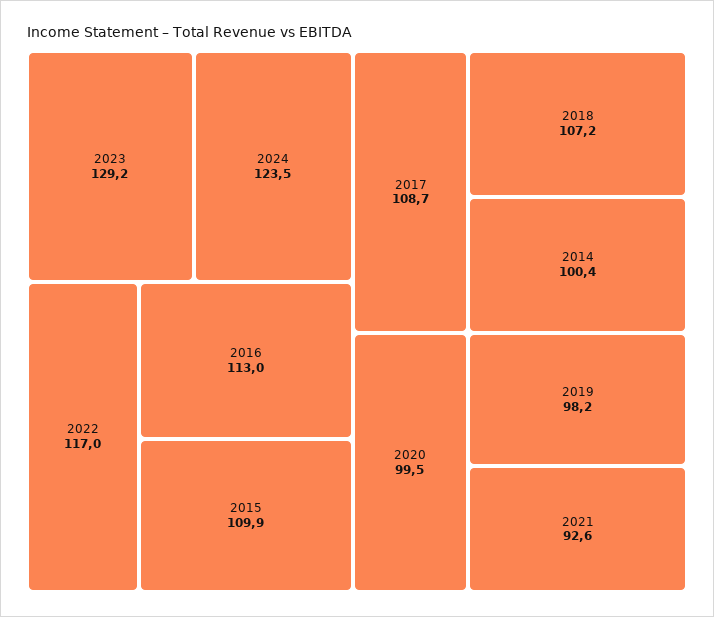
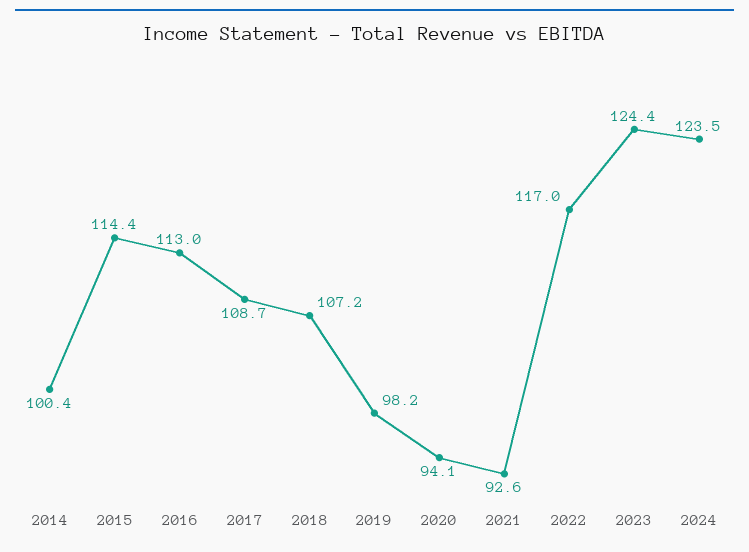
  {
-   "2023": 129.2,
+   "2023": 124.4,
    "2024": 123.5,
    "2022": 117,
    "2016": 113,
-   "2015": 109.9,
+   "2015": 114.4,
    "2017": 108.7,
    "2018": 107.2,
    "2014": 100.4,
-   "2020": 99.5,
+   "2020": 94.1,
    "2019": 98.2,
    "2021": 92.6
  }

